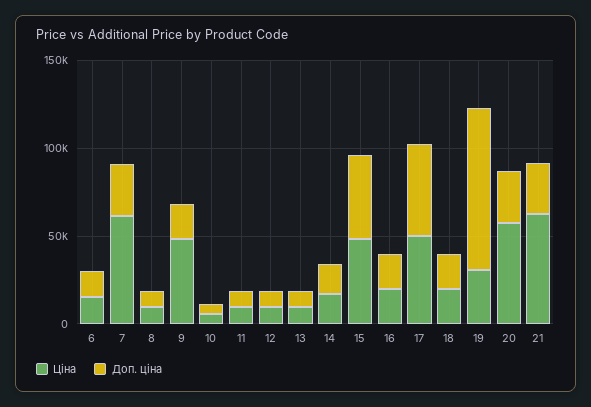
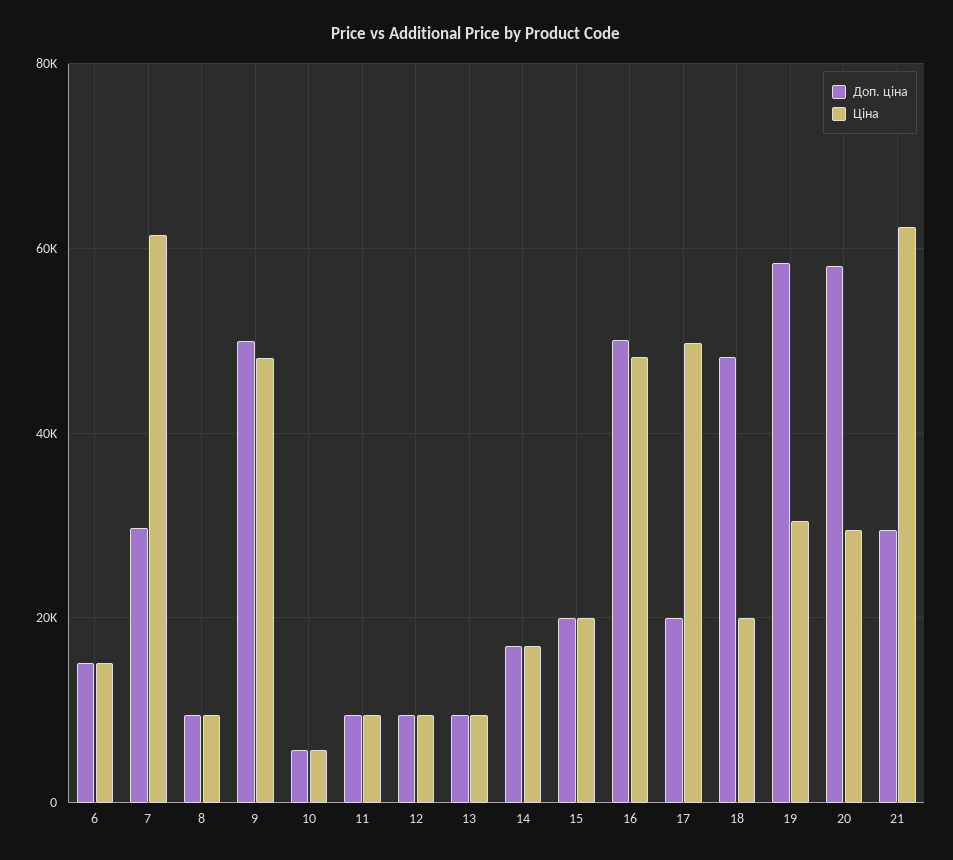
  {
    "Ціна": {
      "6": 16000,
      "7": 62000,
      "8": 10000,
      "9": 48000,
      "10": 6000,
      "11": 10000,
      "12": 10000,
      "13": 10000,
      "14": 16000,
-     "15": 50000,
+     "15": 20000,
-     "16": 20000,
+     "16": 48000,
      "17": 50000,
      "18": 20000,
      "19": 30000,
-     "20": 60000,
+     "20": 30000,
      "21": 62000
    },
    "Доп. ціна": {
      "6": 16000,
      "7": 30000,
      "8": 10000,
-     "9": 20000,
+     "9": 50000,
      "10": 6000,
      "11": 10000,
      "12": 10000,
      "13": 10000,
      "14": 16000,
-     "15": 50000,
+     "15": 20000,
-     "16": 20000,
+     "16": 50000,
-     "17": 50000,
+     "17": 20000,
-     "18": 20000,
+     "18": 48000,
-     "19": 90000,
+     "19": 58000,
-     "20": 30000,
+     "20": 58000,
      "21": 30000
    }
  }

